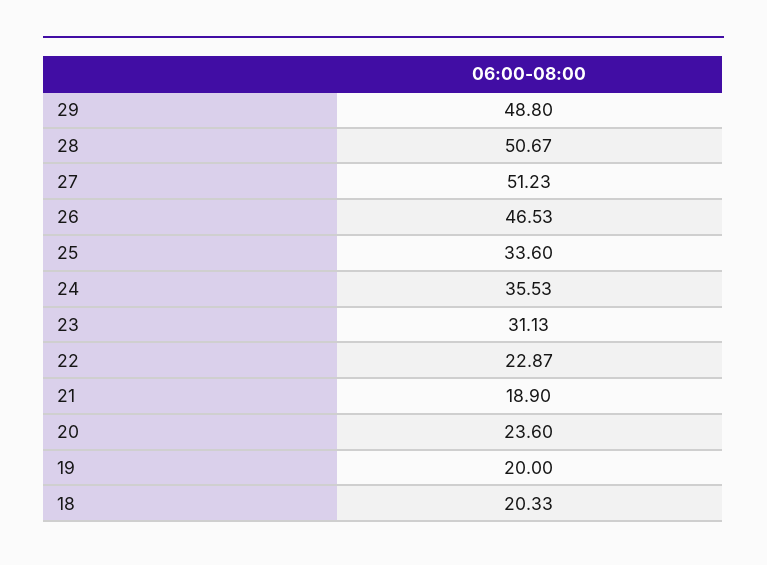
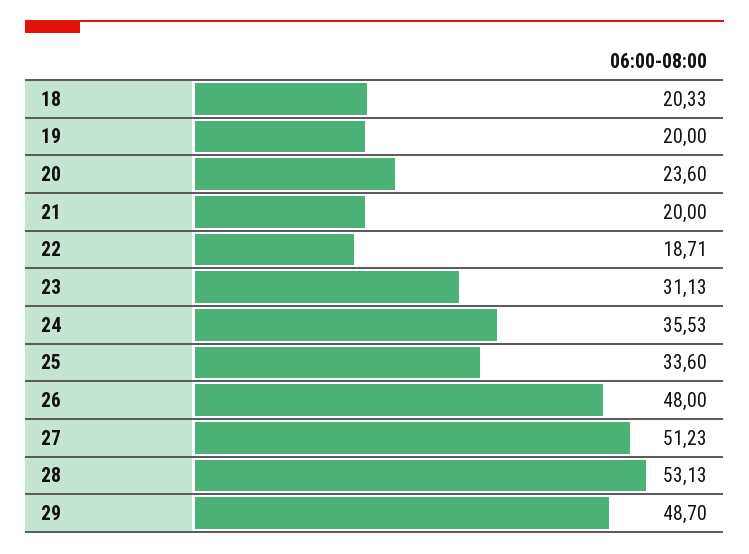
  {
-   "29": 48.8,
+   "29": 48.7,
-   "28": 50.67,
+   "28": 53.13,
    "27": 51.23,
-   "26": 46.53,
+   "26": 48,
    "25": 33.6,
    "24": 35.53,
    "23": 31.13,
-   "22": 22.87,
+   "22": 18.71,
-   "21": 18.9,
+   "21": 20,
    "20": 23.6,
    "19": 20,
    "18": 20.33
  }

